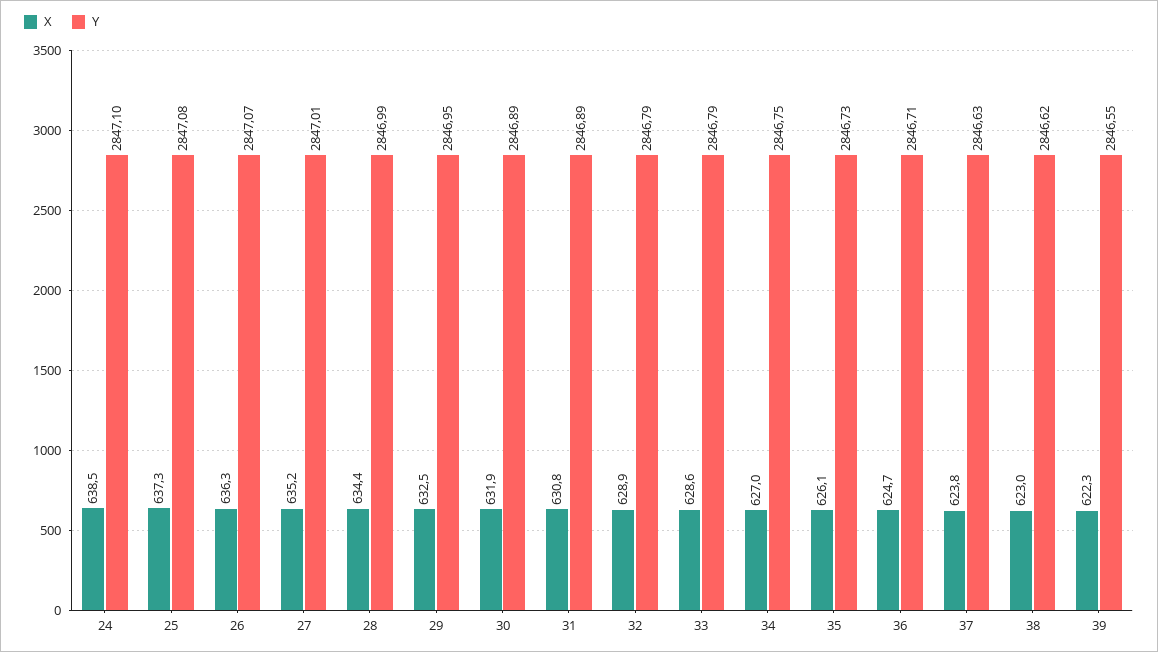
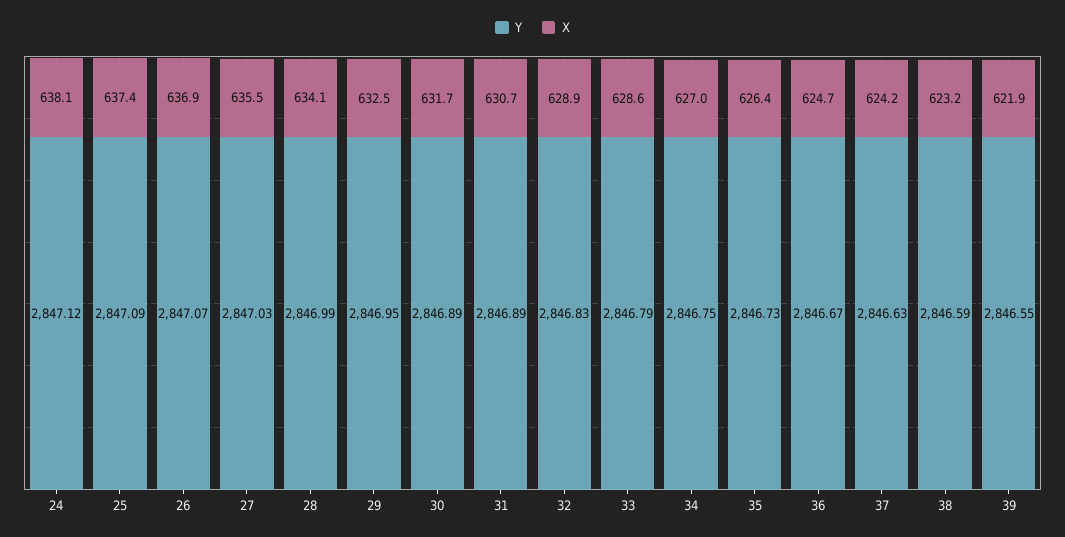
  {
    "X": {
-     "24": 638.5,
+     "24": 638.1,
-     "25": 637.3,
+     "25": 637.4,
-     "26": 636.3,
+     "26": 636.9,
-     "27": 635.2,
+     "27": 635.5,
-     "28": 634.4,
+     "28": 634.1,
      "29": 632.5,
-     "30": 631.9,
+     "30": 631.7,
-     "31": 630.8,
+     "31": 630.7,
      "32": 628.9,
      "33": 628.6,
      "34": 627,
-     "35": 626.1,
+     "35": 626.4,
      "36": 624.7,
-     "37": 623.8,
+     "37": 624.2,
-     "38": 623,
+     "38": 623.2,
-     "39": 622.3
+     "39": 621.9
    },
    "Y": {
-     "24": 2847.1,
+     "24": 2847.12,
-     "25": 2847.08,
+     "25": 2847.09,
      "26": 2847.07,
-     "27": 2847.01,
+     "27": 2847.03,
      "28": 2846.99,
      "29": 2846.95,
      "30": 2846.89,
      "31": 2846.89,
-     "32": 2846.79,
+     "32": 2846.83,
      "33": 2846.79,
      "34": 2846.75,
      "35": 2846.73,
-     "36": 2846.71,
+     "36": 2846.67,
      "37": 2846.63,
-     "38": 2846.62,
+     "38": 2846.59,
      "39": 2846.55
    }
  }

